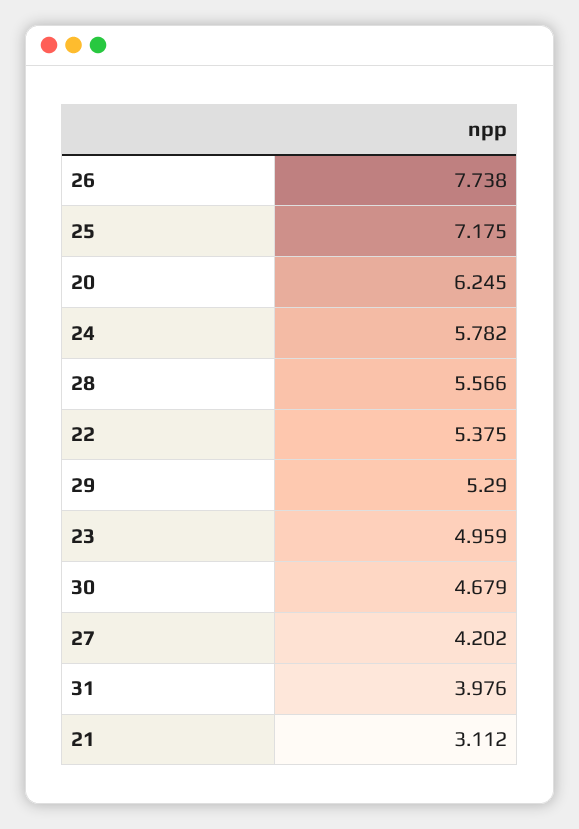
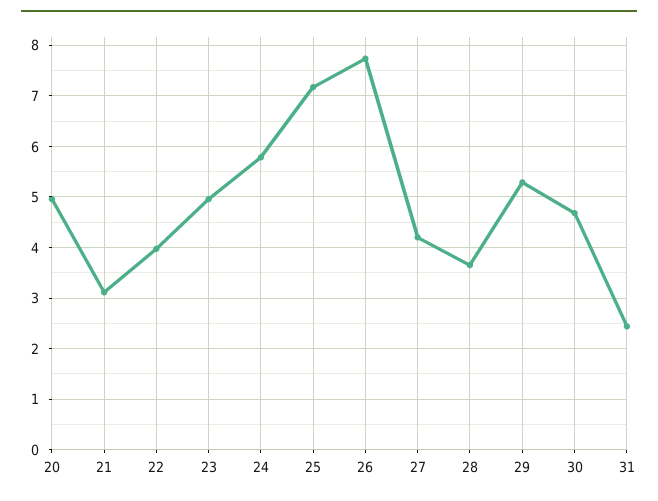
  {
    "26": 7.738,
    "25": 7.175,
-   "20": 6.245,
+   "20": 5,
    "24": 5.782,
-   "28": 5.566,
+   "28": 3.6,
-   "22": 5.375,
+   "22": 4,
    "29": 5.29,
    "23": 4.959,
    "30": 4.679,
    "27": 4.202,
-   "31": 3.976,
+   "31": 2.4,
    "21": 3.112
  }

